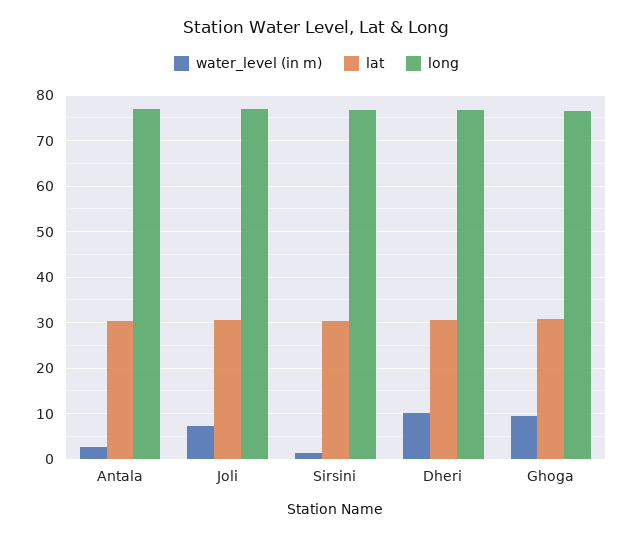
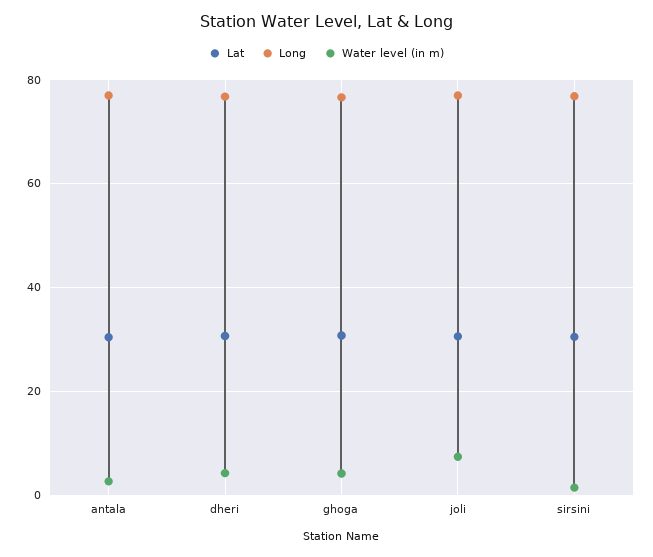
  {
    "water_level (in m)": {
      "Antala": 2,
      "Joli": 8,
      "Sirsini": 2,
-     "Dheri": 10,
+     "Dheri": 4,
-     "Ghoga": 10
+     "Ghoga": 4
    },
    "lat": {
      "Antala": 30,
      "Joli": 30,
      "Sirsini": 30,
      "Dheri": 30,
      "Ghoga": 30
    },
    "long": {
      "Antala": 76,
      "Joli": 76,
      "Sirsini": 76,
      "Dheri": 76,
      "Ghoga": 76
    }
  }

